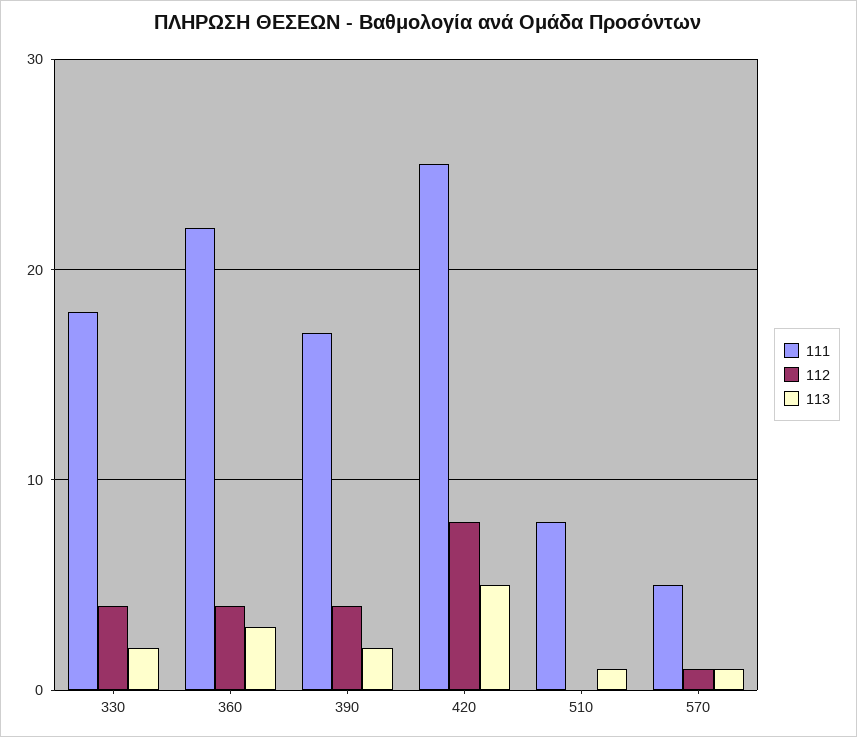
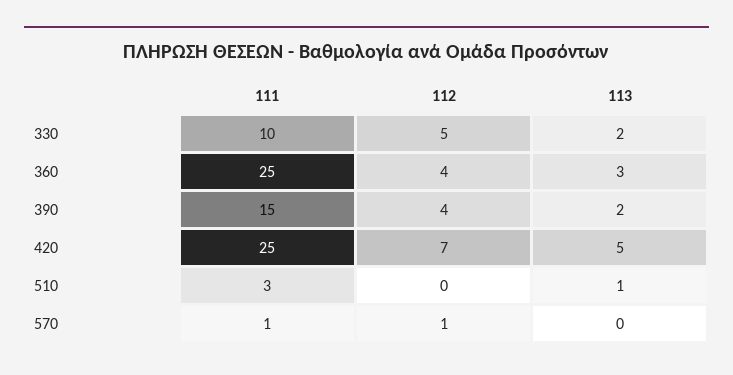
  {
    "111": {
-     "330": 18,
+     "330": 10,
-     "360": 22,
+     "360": 25,
-     "390": 17,
+     "390": 15,
      "420": 25,
-     "510": 8,
+     "510": 3,
-     "570": 5
+     "570": 1
    },
    "112": {
-     "330": 4,
+     "330": 5,
      "360": 4,
      "390": 4,
-     "420": 8,
+     "420": 7,
      "510": 0,
      "570": 1
    },
    "113": {
      "330": 2,
      "360": 3,
      "390": 2,
      "420": 5,
      "510": 1,
-     "570": 1
+     "570": 0
    }
  }

